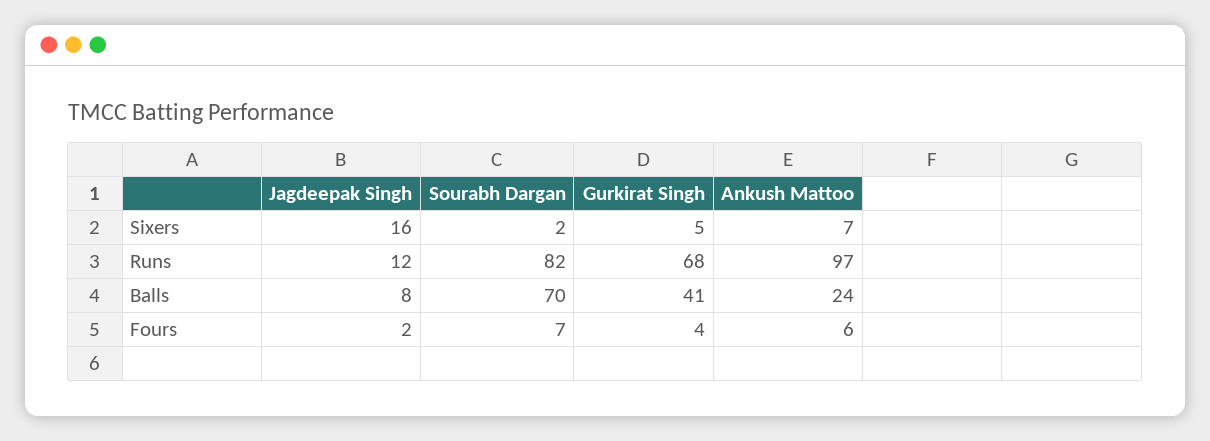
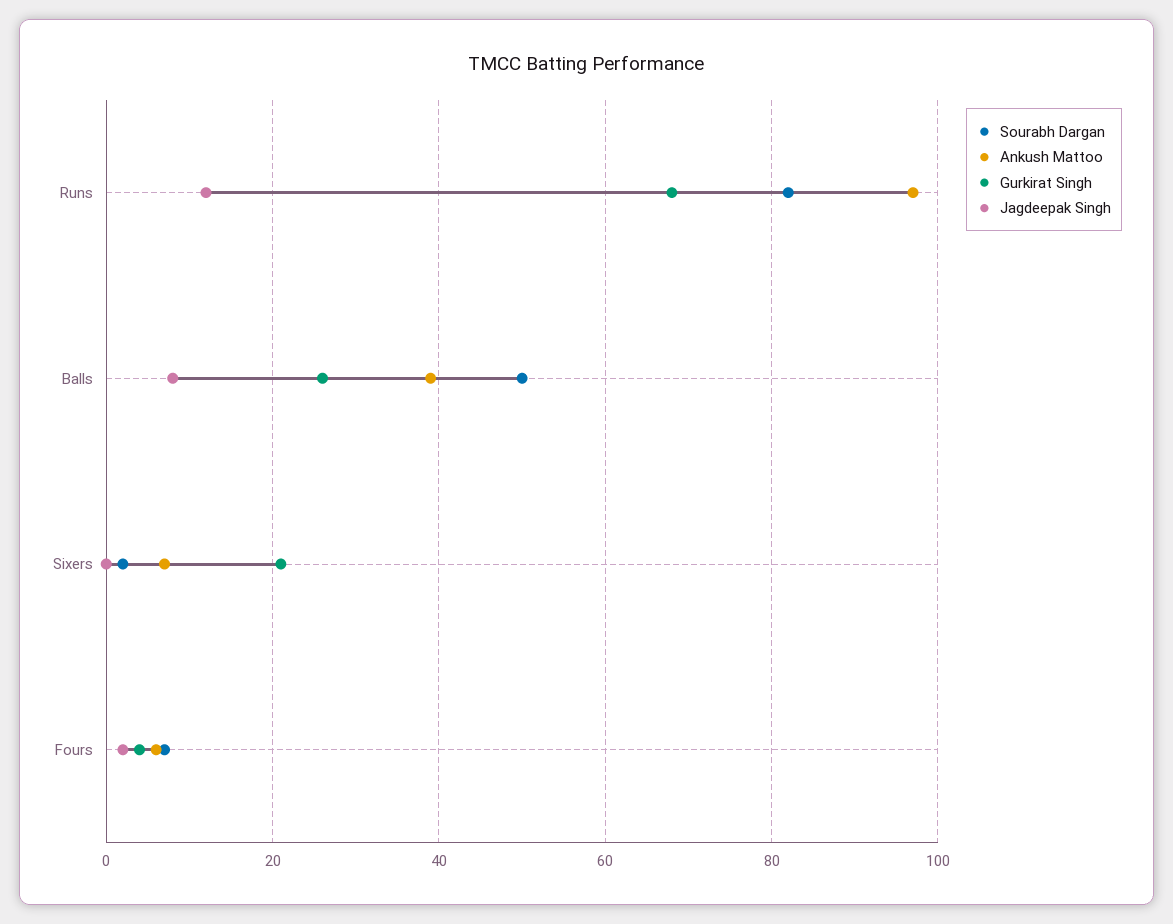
  {
    "Jagdeepak Singh": {
-     "Sixers": 16,
+     "Sixers": 0,
      "Runs": 12,
      "Balls": 8,
      "Fours": 2
    },
    "Sourabh Dargan": {
      "Sixers": 2,
      "Runs": 82,
-     "Balls": 70,
+     "Balls": 50,
      "Fours": 7
    },
    "Gurkirat Singh": {
-     "Sixers": 5,
+     "Sixers": 20,
      "Runs": 68,
-     "Balls": 41,
+     "Balls": 25,
      "Fours": 4
    },
    "Ankush Mattoo": {
      "Sixers": 7,
      "Runs": 97,
-     "Balls": 24,
+     "Balls": 40,
      "Fours": 6
    }
  }

